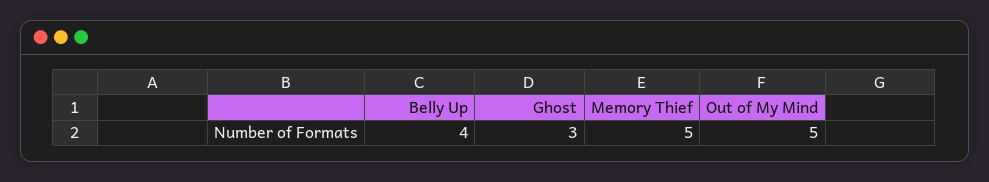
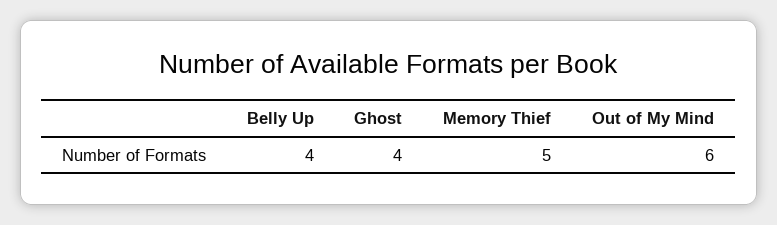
  {
    "Belly Up": 4,
-   "Ghost": 3,
+   "Ghost": 4,
    "Memory Thief": 5,
-   "Out of My Mind": 5
+   "Out of My Mind": 6
  }

